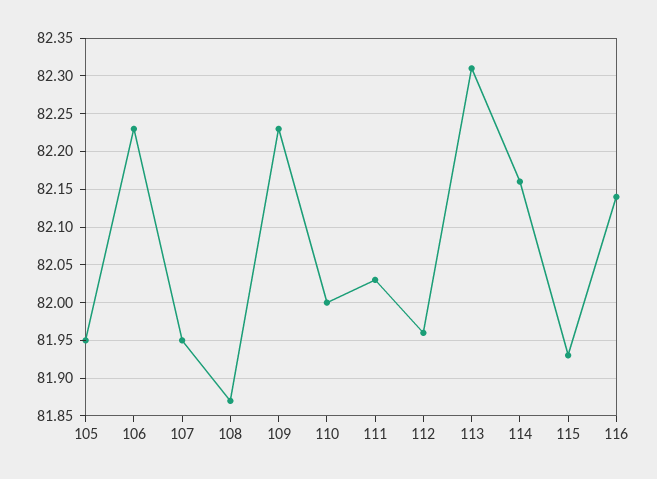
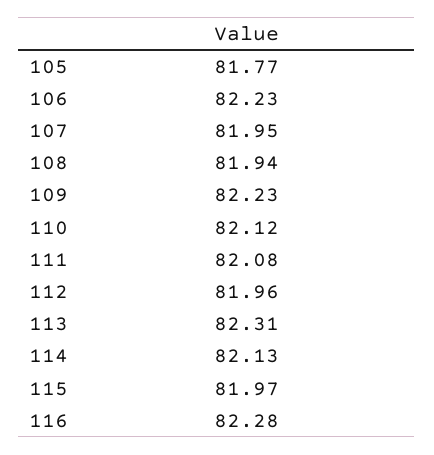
  {
-   "105": 81.95,
+   "105": 81.77,
    "106": 82.23,
    "107": 81.95,
-   "108": 81.87,
+   "108": 81.94,
    "109": 82.23,
-   "110": 82,
+   "110": 82.12,
-   "111": 82.03,
+   "111": 82.08,
    "112": 81.96,
    "113": 82.31,
-   "114": 82.16,
+   "114": 82.13,
-   "115": 81.93,
+   "115": 81.97,
-   "116": 82.14
+   "116": 82.28
  }

